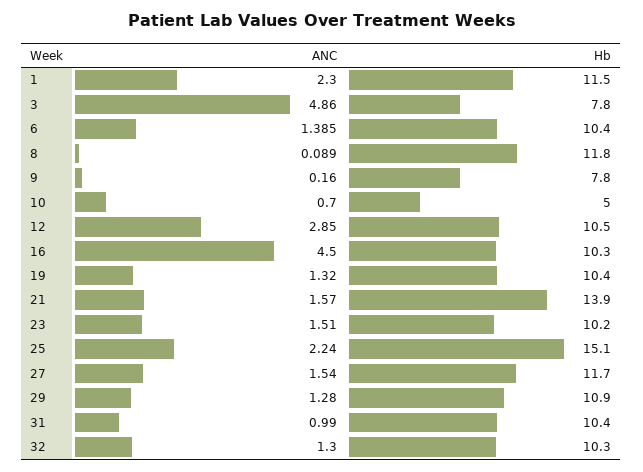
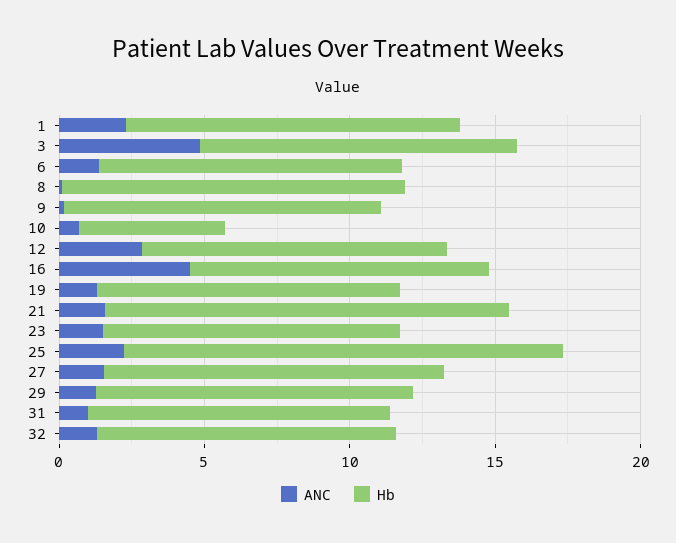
  {
    "ANC": {
      "1": 2.3,
      "3": 4.86,
      "6": 1.385,
      "8": 0.089,
      "9": 0.16,
      "10": 0.7,
      "12": 2.85,
      "16": 4.5,
      "19": 1.32,
      "21": 1.57,
      "23": 1.51,
      "25": 2.24,
      "27": 1.54,
      "29": 1.28,
      "31": 0.99,
      "32": 1.3
    },
    "Hb": {
      "1": 11.5,
-     "3": 7.8,
+     "3": 11,
      "6": 10.4,
      "8": 11.8,
-     "9": 7.8,
+     "9": 11,
      "10": 5,
      "12": 10.5,
      "16": 10.3,
      "19": 10.4,
      "21": 13.9,
      "23": 10.2,
      "25": 15.1,
      "27": 11.7,
      "29": 10.9,
      "31": 10.4,
      "32": 10.3
    }
  }

